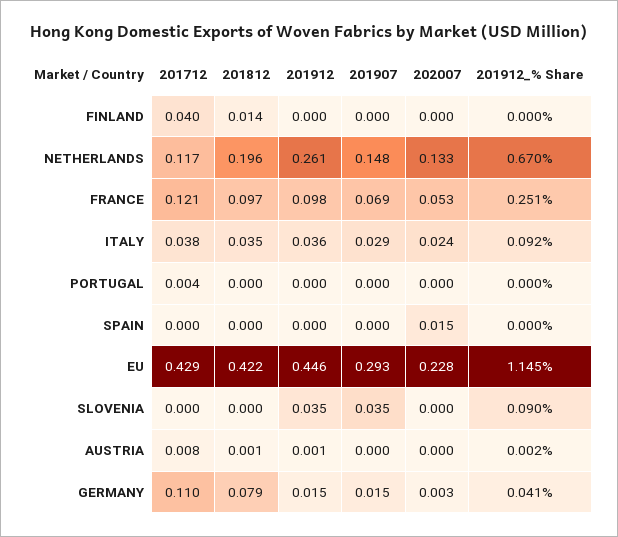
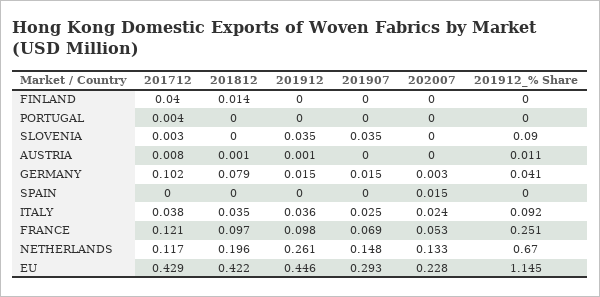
  {
    "201712": {
      "FINLAND": 0.04,
      "NETHERLANDS": 0.117,
      "FRANCE": 0.121,
      "ITALY": 0.038,
      "PORTUGAL": 0.004,
      "SPAIN": 0,
      "EU": 0.429,
-     "SLOVENIA": 0,
+     "SLOVENIA": 0.003,
      "AUSTRIA": 0.008,
-     "GERMANY": 0.11
+     "GERMANY": 0.102
    },
    "201812": {
      "FINLAND": 0.014,
      "NETHERLANDS": 0.196,
      "FRANCE": 0.097,
      "ITALY": 0.035,
      "PORTUGAL": 0,
      "SPAIN": 0,
      "EU": 0.422,
      "SLOVENIA": 0,
      "AUSTRIA": 0.001,
      "GERMANY": 0.079
    },
    "201912": {
      "FINLAND": 0,
      "NETHERLANDS": 0.261,
      "FRANCE": 0.098,
      "ITALY": 0.036,
      "PORTUGAL": 0,
      "SPAIN": 0,
      "EU": 0.446,
      "SLOVENIA": 0.035,
      "AUSTRIA": 0.001,
      "GERMANY": 0.015
    },
    "201907": {
      "FINLAND": 0,
      "NETHERLANDS": 0.148,
      "FRANCE": 0.069,
-     "ITALY": 0.029,
+     "ITALY": 0.025,
      "PORTUGAL": 0,
      "SPAIN": 0,
      "EU": 0.293,
      "SLOVENIA": 0.035,
      "AUSTRIA": 0,
      "GERMANY": 0.015
    },
    "202007": {
      "FINLAND": 0,
      "NETHERLANDS": 0.133,
      "FRANCE": 0.053,
      "ITALY": 0.024,
      "PORTUGAL": 0,
      "SPAIN": 0.015,
      "EU": 0.228,
      "SLOVENIA": 0,
      "AUSTRIA": 0,
      "GERMANY": 0.003
    },
    "201912_% Share": {
      "FINLAND": 0,
      "NETHERLANDS": 0.67,
      "FRANCE": 0.251,
      "ITALY": 0.092,
      "PORTUGAL": 0,
      "SPAIN": 0,
      "EU": 1.145,
      "SLOVENIA": 0.09,
-     "AUSTRIA": 0.002,
+     "AUSTRIA": 0.011,
      "GERMANY": 0.041
    }
  }

